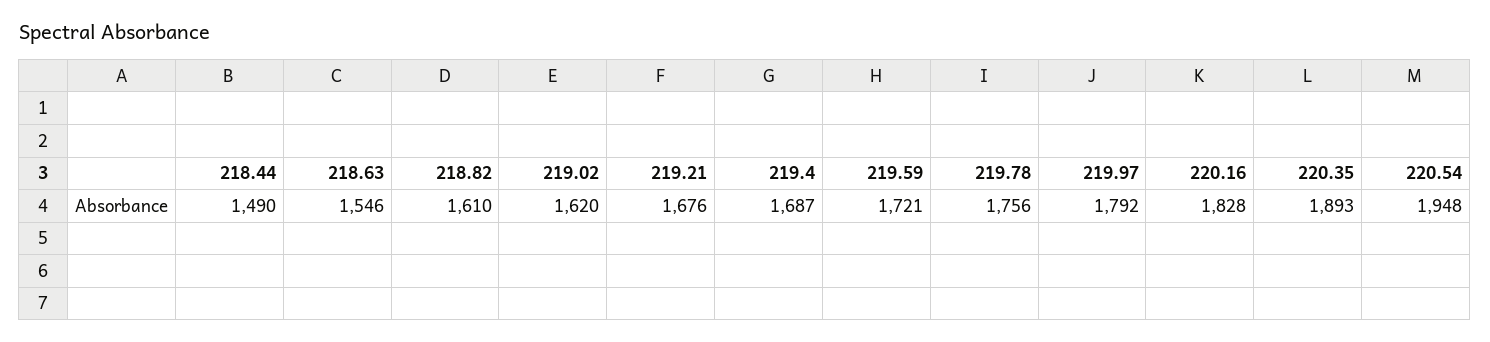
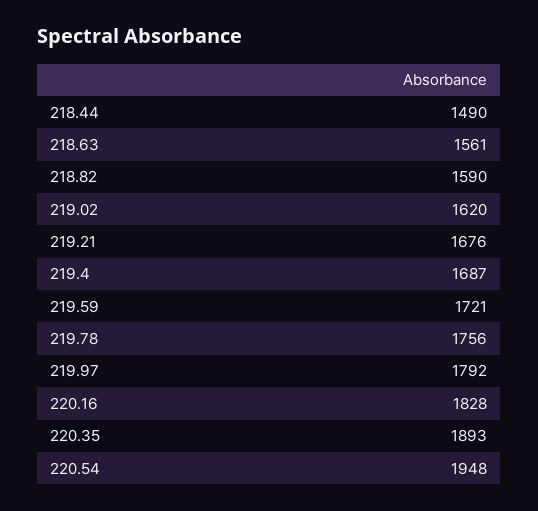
  {
    "218.44": 1490,
-   "218.63": 1546,
+   "218.63": 1561,
-   "218.82": 1610,
+   "218.82": 1590,
    "219.02": 1620,
    "219.21": 1676,
    "219.4": 1687,
    "219.59": 1721,
    "219.78": 1756,
    "219.97": 1792,
    "220.16": 1828,
    "220.35": 1893,
    "220.54": 1948
  }

